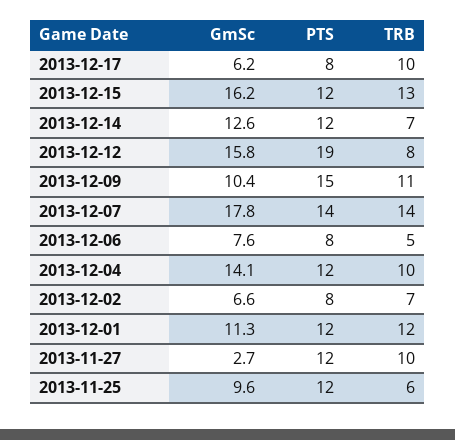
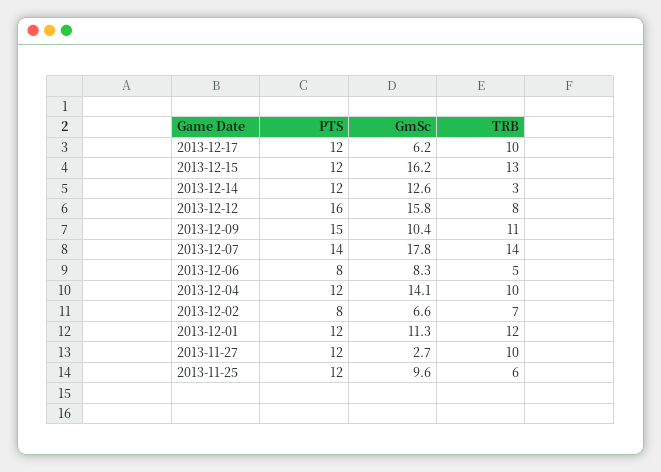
  {
    "GmSc": {
      "2013-12-17": 6.2,
      "2013-12-15": 16.2,
      "2013-12-14": 12.6,
      "2013-12-12": 15.8,
      "2013-12-09": 10.4,
      "2013-12-07": 17.8,
-     "2013-12-06": 7.6,
+     "2013-12-06": 8.3,
      "2013-12-04": 14.1,
      "2013-12-02": 6.6,
      "2013-12-01": 11.3,
      "2013-11-27": 2.7,
      "2013-11-25": 9.6
    },
    "PTS": {
-     "2013-12-17": 8,
+     "2013-12-17": 12,
      "2013-12-15": 12,
      "2013-12-14": 12,
-     "2013-12-12": 19,
+     "2013-12-12": 16,
      "2013-12-09": 15,
      "2013-12-07": 14,
      "2013-12-06": 8,
      "2013-12-04": 12,
      "2013-12-02": 8,
      "2013-12-01": 12,
      "2013-11-27": 12,
      "2013-11-25": 12
    },
    "TRB": {
      "2013-12-17": 10,
      "2013-12-15": 13,
-     "2013-12-14": 7,
+     "2013-12-14": 3,
      "2013-12-12": 8,
      "2013-12-09": 11,
      "2013-12-07": 14,
      "2013-12-06": 5,
      "2013-12-04": 10,
      "2013-12-02": 7,
      "2013-12-01": 12,
      "2013-11-27": 10,
      "2013-11-25": 6
    }
  }

